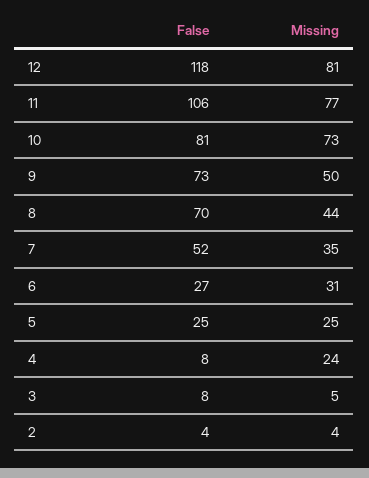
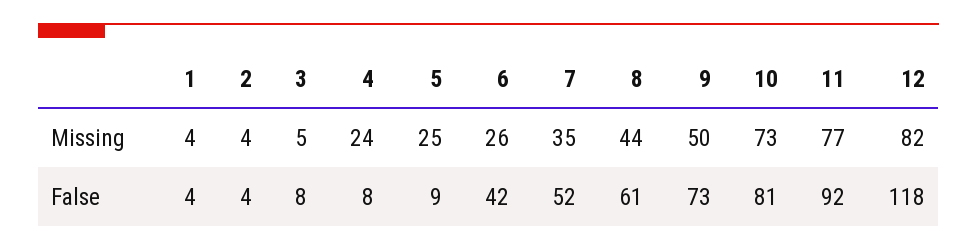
  {
    "False": {
      "12": 118,
-     "11": 106,
+     "11": 92,
      "10": 81,
      "9": 73,
-     "8": 70,
+     "8": 61,
      "7": 52,
-     "6": 27,
+     "6": 42,
-     "5": 25,
+     "5": 9,
      "4": 8,
      "3": 8,
-     "2": 4
+     "2": 4,
+     "1": 4
    },
    "Missing": {
-     "12": 81,
+     "12": 82,
      "11": 77,
      "10": 73,
      "9": 50,
      "8": 44,
      "7": 35,
-     "6": 31,
+     "6": 26,
      "5": 25,
      "4": 24,
      "3": 5,
-     "2": 4
+     "2": 4,
+     "1": 4
    }
  }

